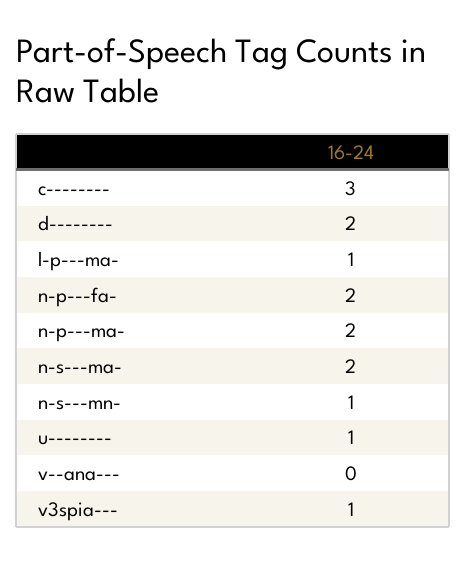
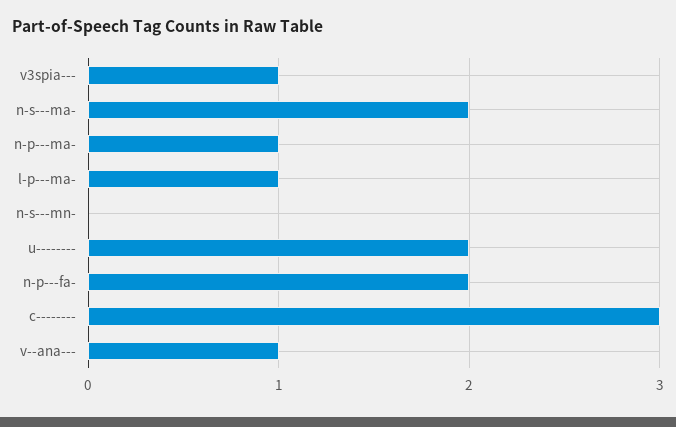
  {
    "c--------": 3,
-   "d--------": 2,
    "l-p---ma-": 1,
    "n-p---fa-": 2,
-   "n-p---ma-": 2,
+   "n-p---ma-": 1,
    "n-s---ma-": 2,
-   "n-s---mn-": 1,
+   "n-s---mn-": 0,
-   "u--------": 1,
+   "u--------": 2,
-   "v--ana---": 0,
+   "v--ana---": 1,
    "v3spia---": 1
  }

